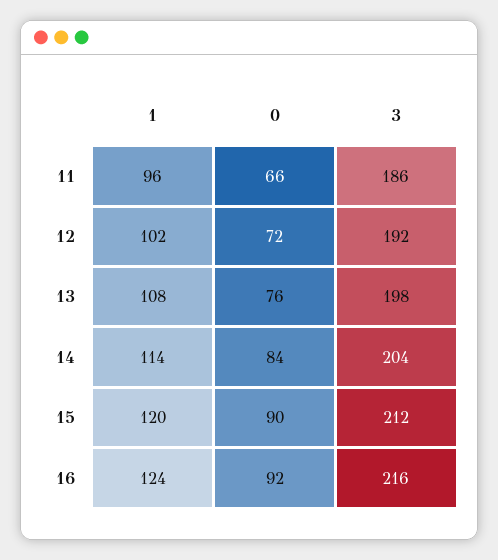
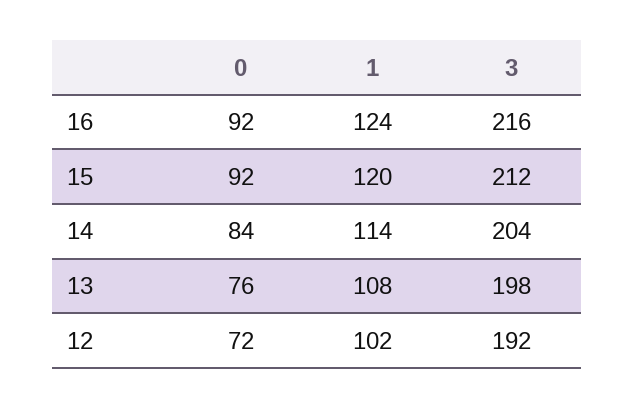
  {
    "1": {
-     "11": 96,
      "12": 102,
      "13": 108,
      "14": 114,
      "15": 120,
      "16": 124
    },
    "0": {
-     "11": 66,
      "12": 72,
      "13": 76,
      "14": 84,
-     "15": 90,
+     "15": 92,
      "16": 92
    },
    "3": {
-     "11": 186,
      "12": 192,
      "13": 198,
      "14": 204,
      "15": 212,
      "16": 216
    }
  }

